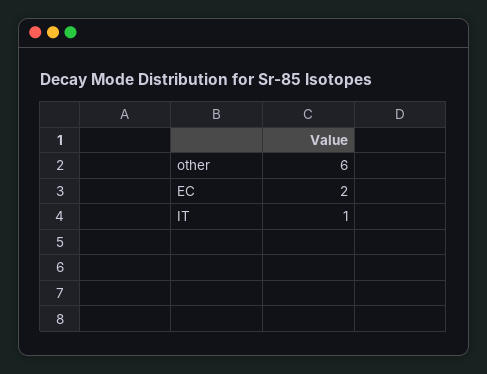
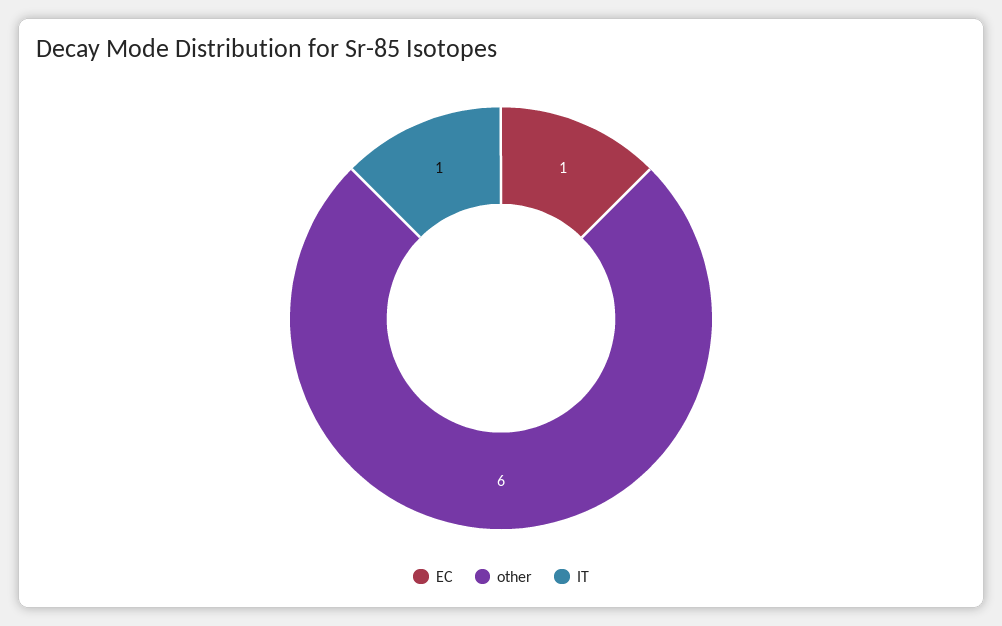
  {
    "other": 6,
-   "EC": 2,
+   "EC": 1,
    "IT": 1
  }

